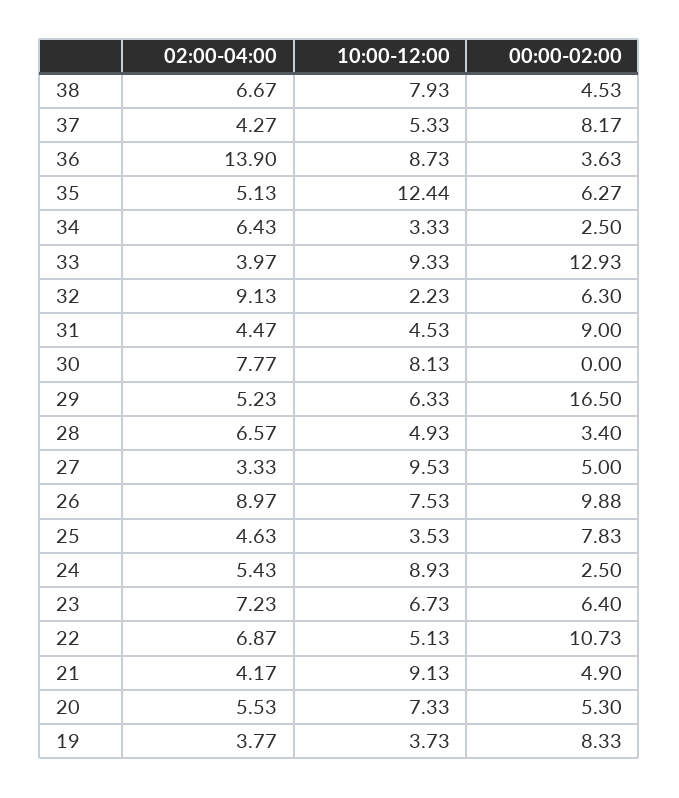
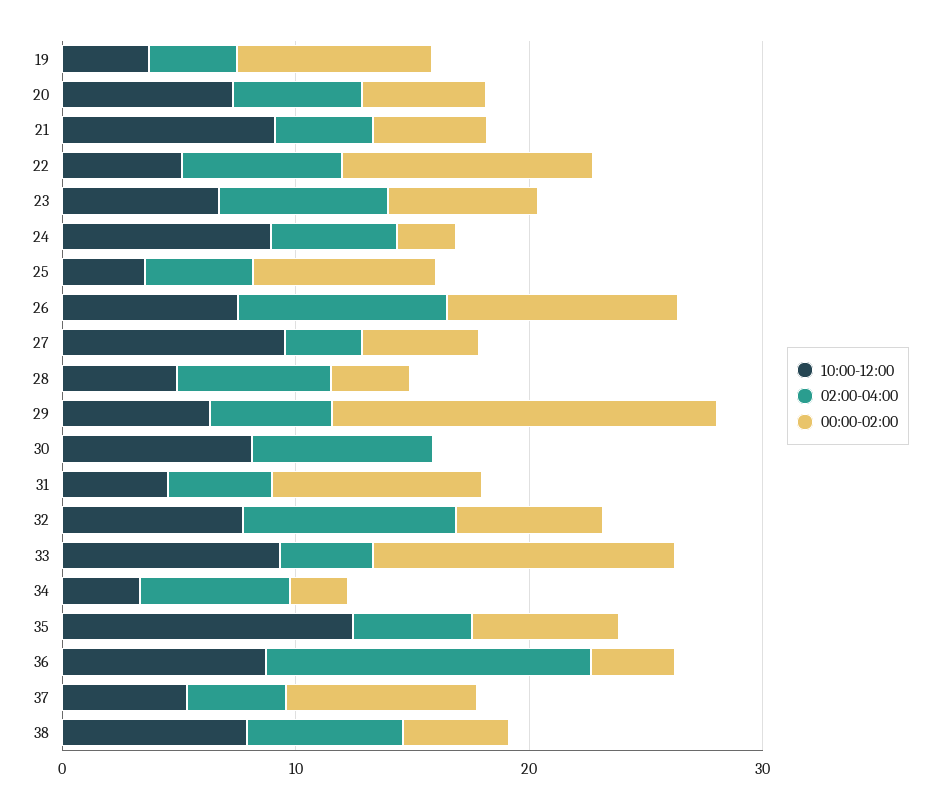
  {
    "02:00-04:00": {
      "38": 6.67,
      "37": 4.27,
      "36": 13.9,
      "35": 5.13,
      "34": 6.43,
      "33": 3.97,
      "32": 9.13,
      "31": 4.47,
      "30": 7.77,
      "29": 5.23,
      "28": 6.57,
      "27": 3.33,
      "26": 8.97,
      "25": 4.63,
      "24": 5.43,
      "23": 7.23,
      "22": 6.87,
      "21": 4.17,
      "20": 5.53,
      "19": 3.77
    },
    "10:00-12:00": {
      "38": 7.93,
      "37": 5.33,
      "36": 8.73,
      "35": 12.44,
      "34": 3.33,
      "33": 9.33,
-     "32": 2.23,
+     "32": 8,
      "31": 4.53,
      "30": 8.13,
      "29": 6.33,
      "28": 4.93,
      "27": 9.53,
      "26": 7.53,
      "25": 3.53,
      "24": 8.93,
      "23": 6.73,
      "22": 5.13,
      "21": 9.13,
      "20": 7.33,
      "19": 3.73
    },
    "00:00-02:00": {
      "38": 4.53,
      "37": 8.17,
      "36": 3.63,
      "35": 6.27,
      "34": 2.5,
      "33": 12.93,
      "32": 6.3,
      "31": 9,
      "30": 0,
      "29": 16.5,
      "28": 3.4,
      "27": 5,
      "26": 9.88,
      "25": 7.83,
      "24": 2.5,
      "23": 6.4,
      "22": 10.73,
      "21": 4.9,
      "20": 5.3,
      "19": 8.33
    }
  }

